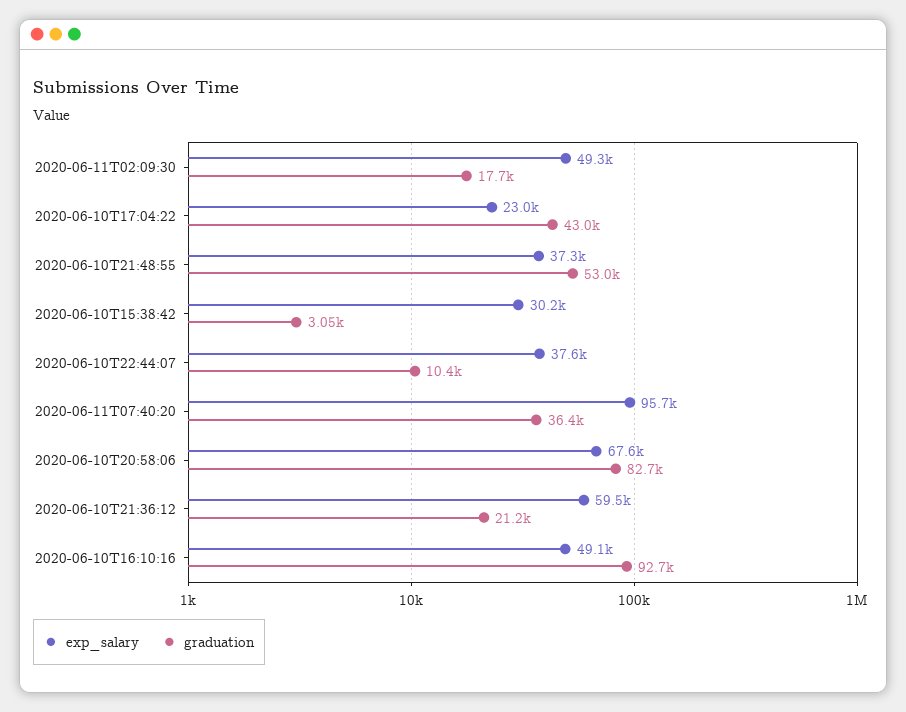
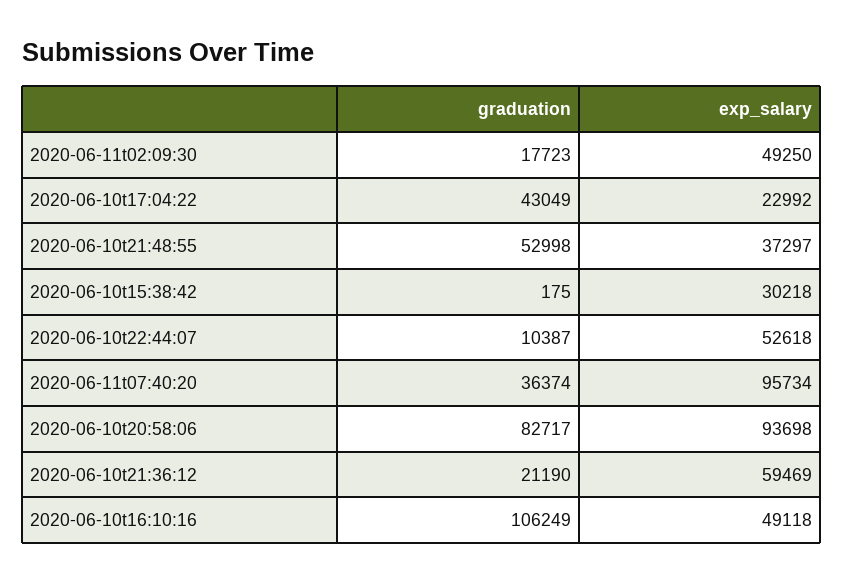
  {
    "exp_salary": {
      "2020-06-11T02:09:30": 49250,
      "2020-06-10T17:04:22": 22992,
      "2020-06-10T21:48:55": 37297,
      "2020-06-10T15:38:42": 30218,
-     "2020-06-10T22:44:07": 37600,
+     "2020-06-10T22:44:07": 52618,
      "2020-06-11T07:40:20": 95734,
-     "2020-06-10T20:58:06": 67600,
+     "2020-06-10T20:58:06": 93698,
      "2020-06-10T21:36:12": 59469,
      "2020-06-10T16:10:16": 49118
    },
    "graduation": {
      "2020-06-11T02:09:30": 17723,
      "2020-06-10T17:04:22": 43049,
      "2020-06-10T21:48:55": 52998,
-     "2020-06-10T15:38:42": 3050,
+     "2020-06-10T15:38:42": 175,
      "2020-06-10T22:44:07": 10387,
      "2020-06-11T07:40:20": 36374,
      "2020-06-10T20:58:06": 82717,
      "2020-06-10T21:36:12": 21190,
-     "2020-06-10T16:10:16": 92700
+     "2020-06-10T16:10:16": 106249
    }
  }

